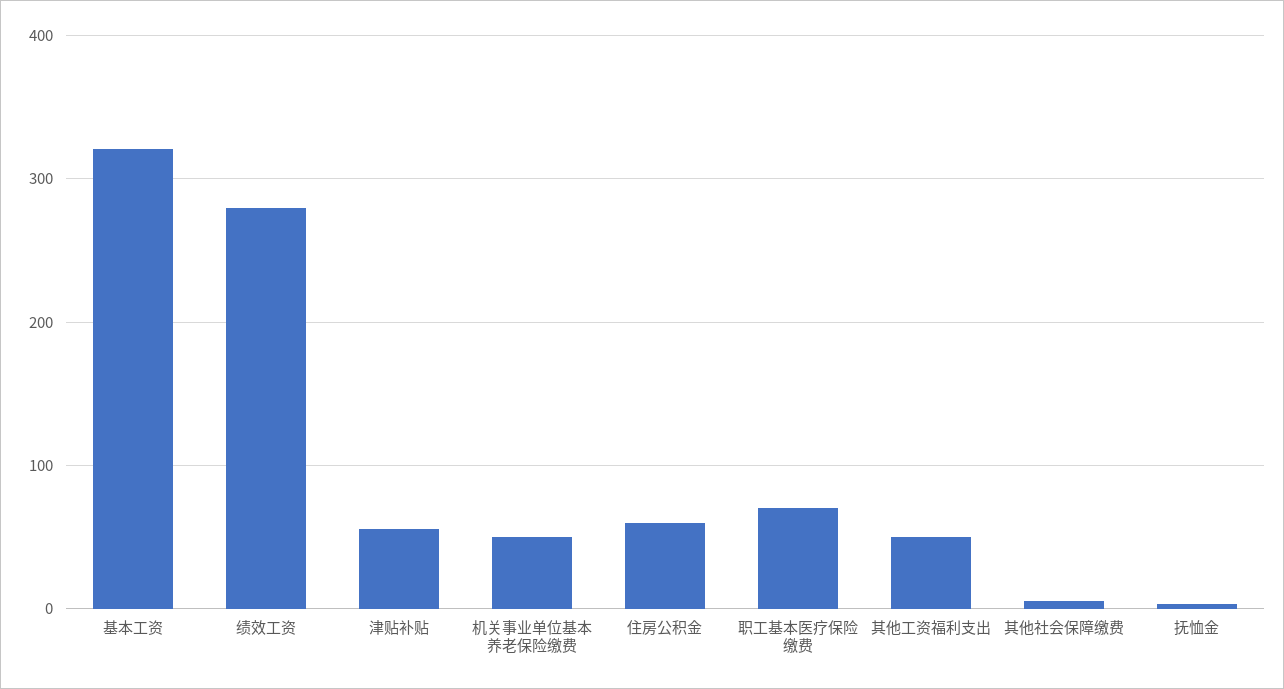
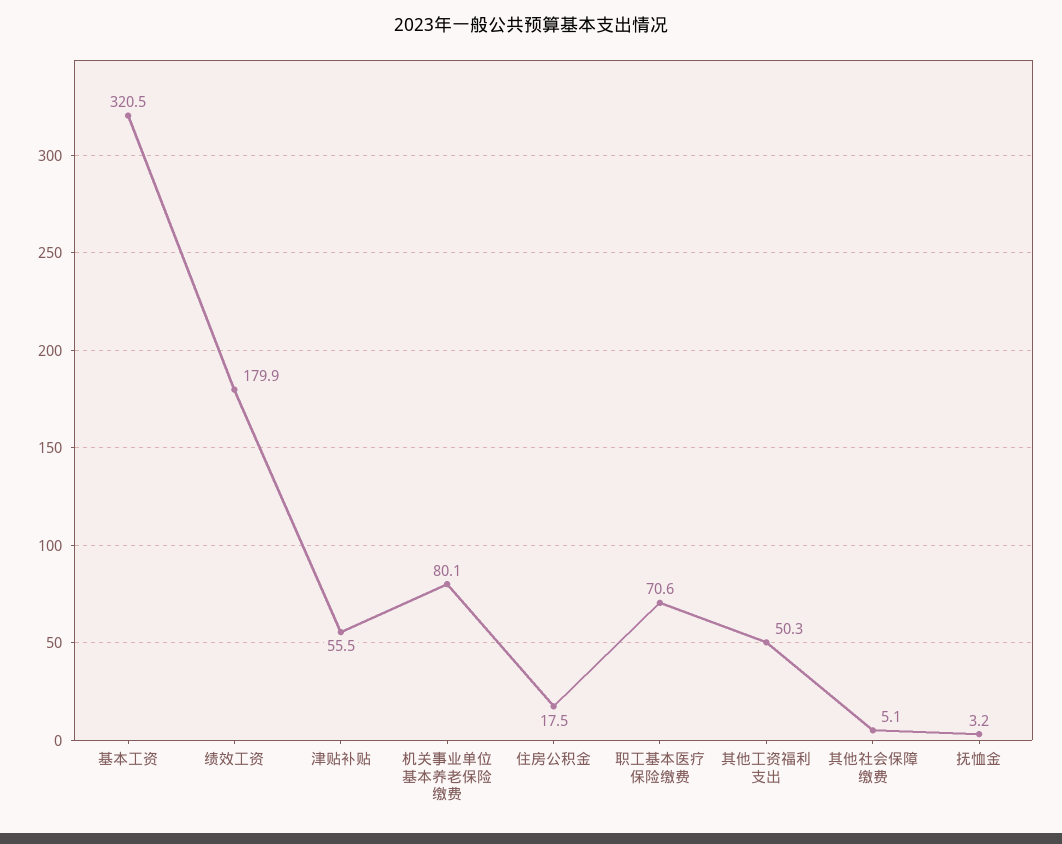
  {
    "基本工资": 320.5,
-   "绩效工资": 280,
+   "绩效工资": 179.9,
    "津贴补贴": 55.5,
-   "机关事业单位基本养老保险缴费": 50,
+   "机关事业单位基本养老保险缴费": 80.1,
-   "住房公积金": 60,
+   "住房公积金": 17.5,
    "职工基本医疗保险缴费": 70.6,
    "其他工资福利支出": 50.3,
    "其他社会保障缴费": 5.1,
    "抚恤金": 3.2
  }

